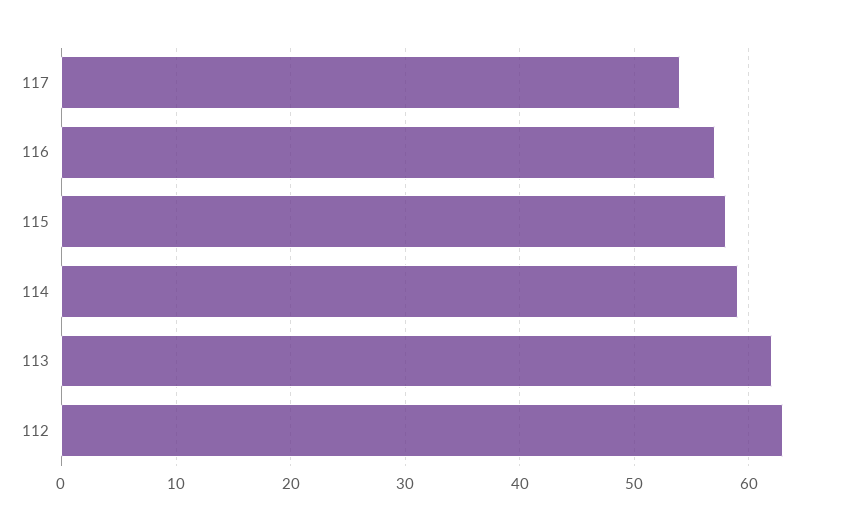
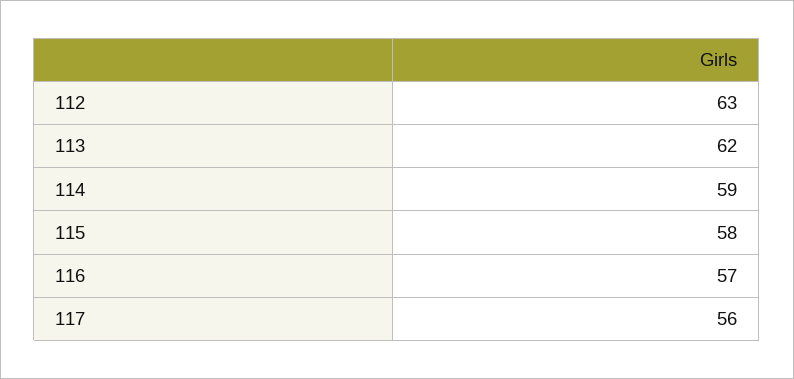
  {
-   "117": 54,
+   "117": 56,
    "116": 57,
    "115": 58,
    "114": 59,
    "113": 62,
    "112": 63
  }

